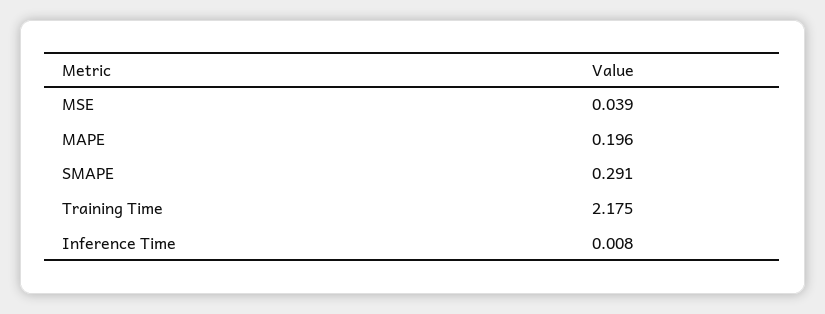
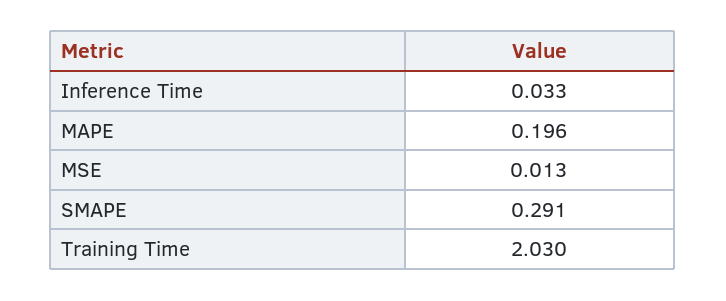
  {
-   "MSE": 0.039,
+   "MSE": 0.013,
    "MAPE": 0.196,
    "SMAPE": 0.291,
-   "Training Time": 2.175,
+   "Training Time": 2.03,
-   "Inference Time": 0.008
+   "Inference Time": 0.033
  }

